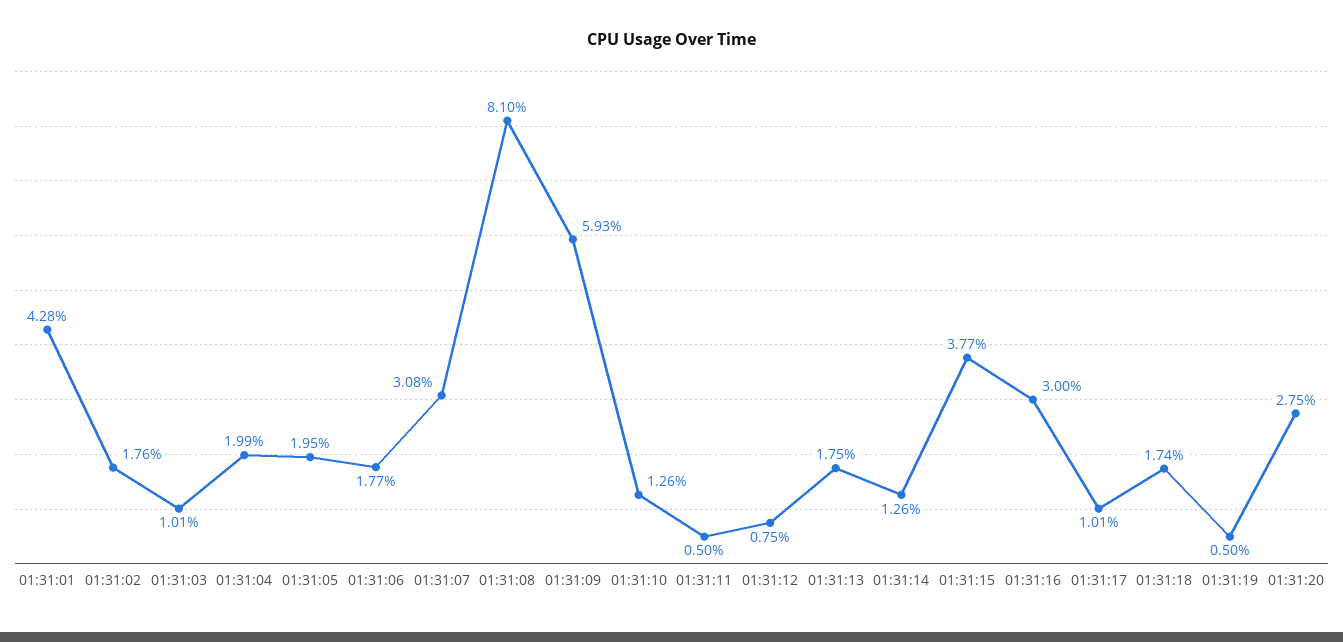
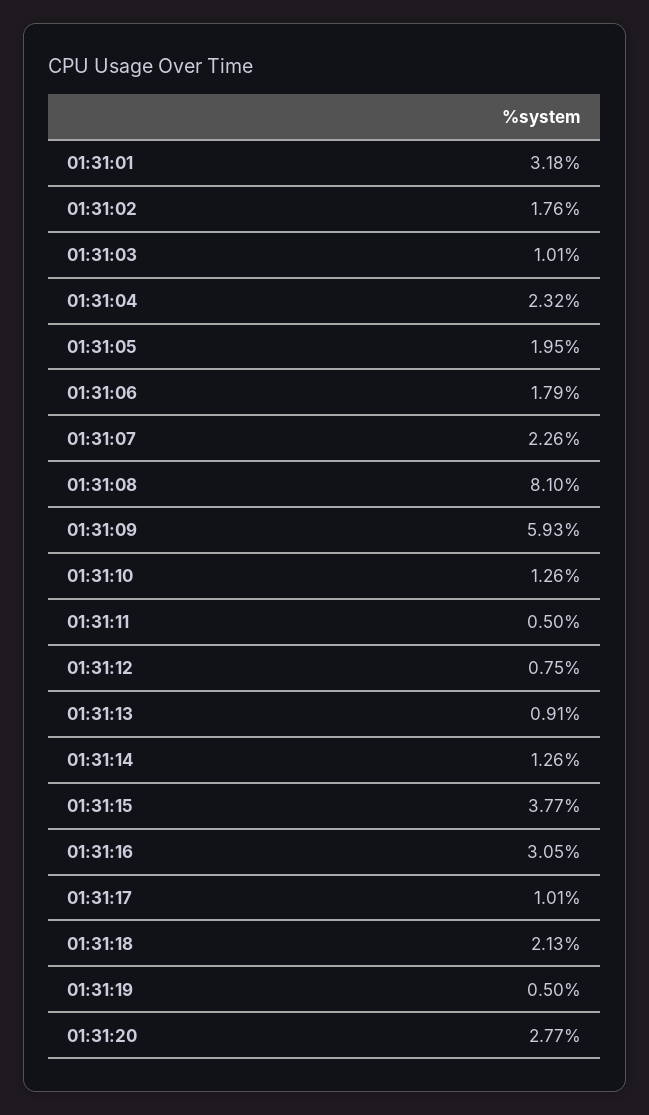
  {
-   "01:31:01": 4.28,
+   "01:31:01": 3.18,
    "01:31:02": 1.76,
    "01:31:03": 1.01,
-   "01:31:04": 1.99,
+   "01:31:04": 2.32,
    "01:31:05": 1.95,
-   "01:31:06": 1.77,
+   "01:31:06": 1.79,
-   "01:31:07": 3.08,
+   "01:31:07": 2.26,
    "01:31:08": 8.1,
    "01:31:09": 5.93,
    "01:31:10": 1.26,
    "01:31:11": 0.5,
    "01:31:12": 0.75,
-   "01:31:13": 1.75,
+   "01:31:13": 0.91,
    "01:31:14": 1.26,
    "01:31:15": 3.77,
-   "01:31:16": 3,
+   "01:31:16": 3.05,
    "01:31:17": 1.01,
-   "01:31:18": 1.74,
+   "01:31:18": 2.13,
    "01:31:19": 0.5,
-   "01:31:20": 2.75
+   "01:31:20": 2.77
  }

